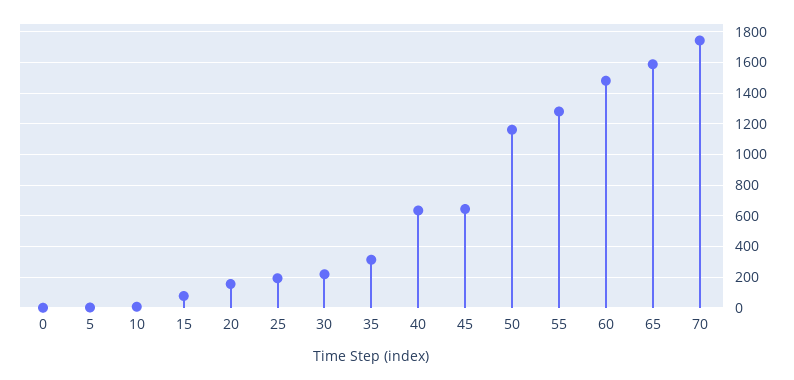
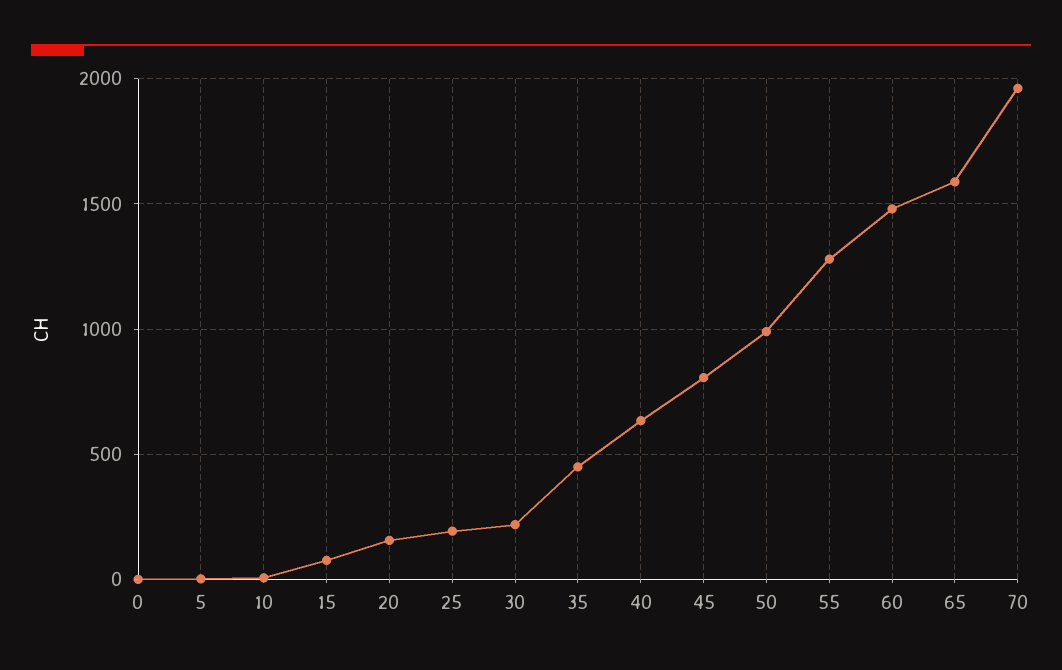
  {
    "0": 0,
    "5": 0,
    "10": 0,
    "15": 100,
    "20": 150,
    "25": 200,
    "30": 200,
-   "35": 300,
+   "35": 450,
    "40": 650,
-   "45": 650,
+   "45": 800,
-   "50": 1150,
+   "50": 1000,
    "55": 1300,
    "60": 1500,
    "65": 1600,
-   "70": 1750
+   "70": 1950
  }

